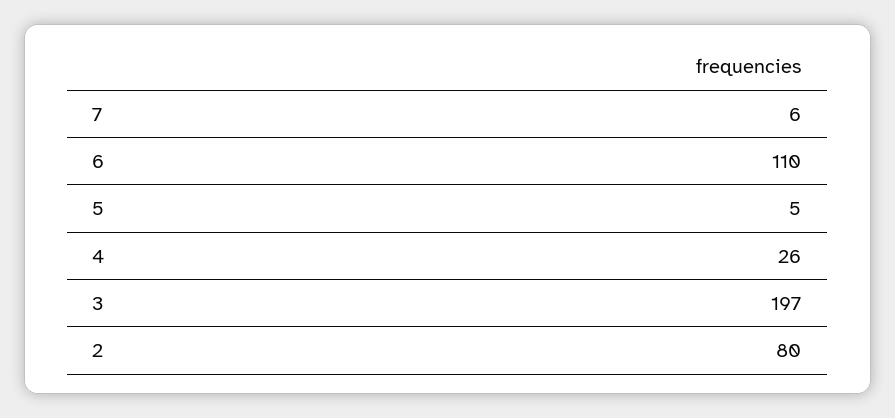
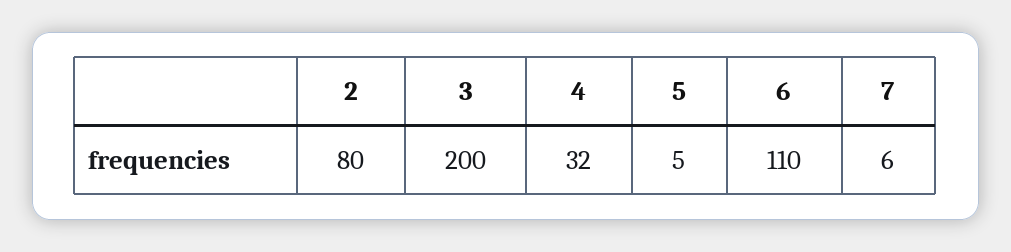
  {
    "7": 6,
    "6": 110,
    "5": 5,
-   "4": 26,
+   "4": 32,
-   "3": 197,
+   "3": 200,
    "2": 80
  }

